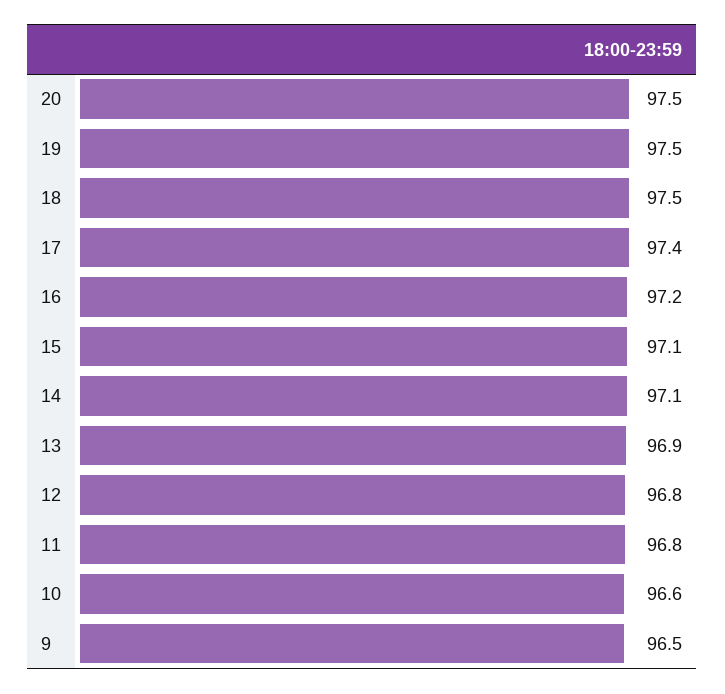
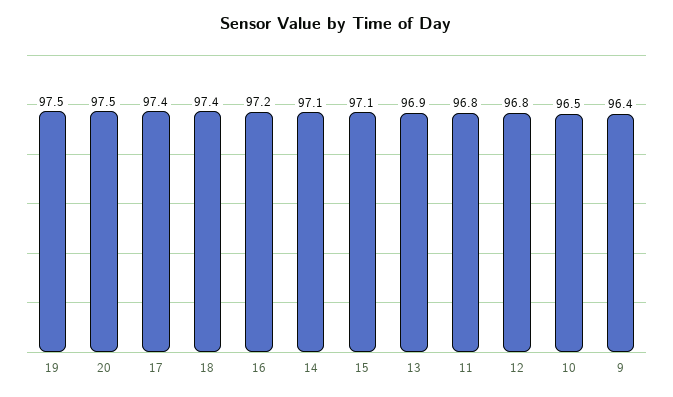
  {
    "20": 97.5,
    "19": 97.5,
-   "18": 97.5,
+   "18": 97.4,
    "17": 97.4,
    "16": 97.2,
    "15": 97.1,
    "14": 97.1,
    "13": 96.9,
    "12": 96.8,
    "11": 96.8,
-   "10": 96.6,
+   "10": 96.5,
-   "9": 96.5
+   "9": 96.4
  }

